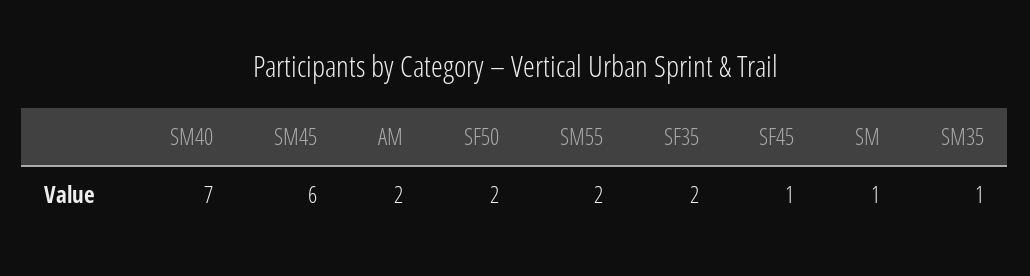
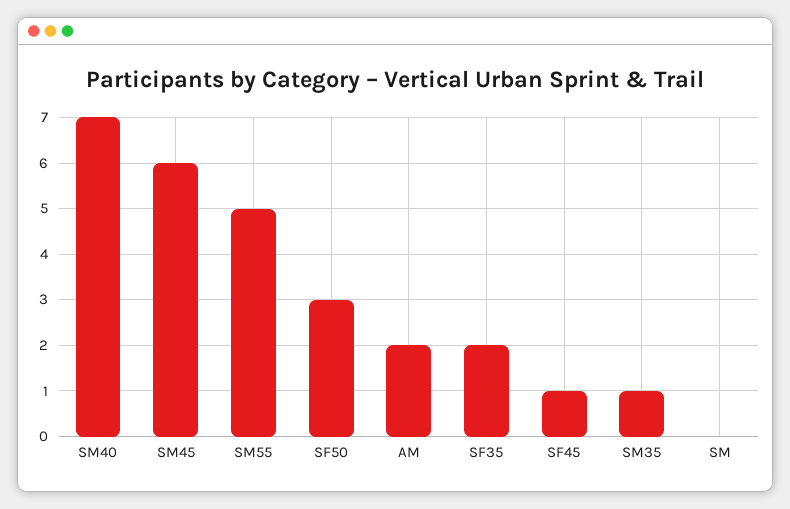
  {
    "SM40": 7,
    "SM45": 6,
    "AM": 2,
-   "SF50": 2,
+   "SF50": 3,
-   "SM55": 2,
+   "SM55": 5,
    "SF35": 2,
    "SF45": 1,
-   "SM": 1,
+   "SM": 0,
    "SM35": 1
  }

